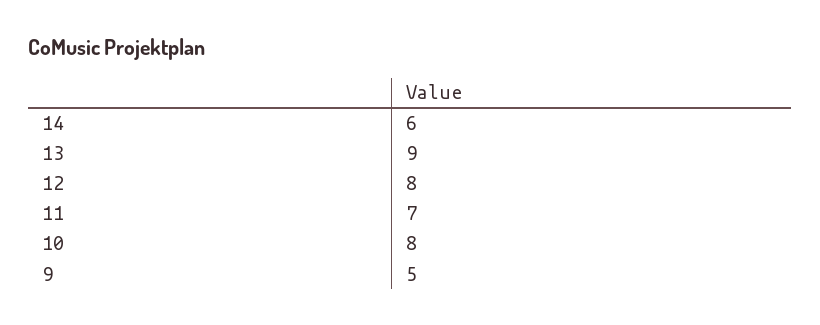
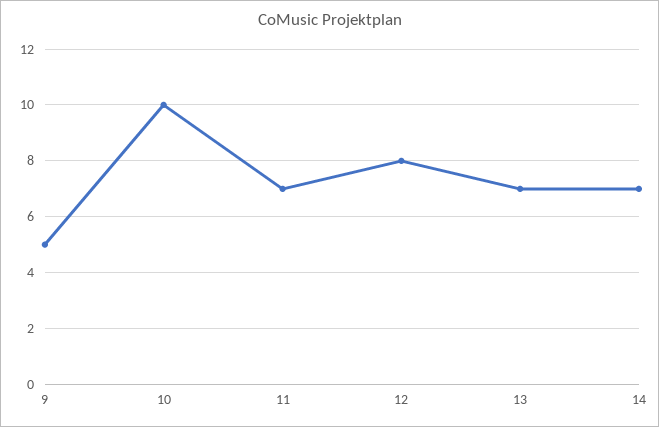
  {
-   "14": 6,
+   "14": 7,
-   "13": 9,
+   "13": 7,
    "12": 8,
    "11": 7,
-   "10": 8,
+   "10": 10,
    "9": 5
  }

